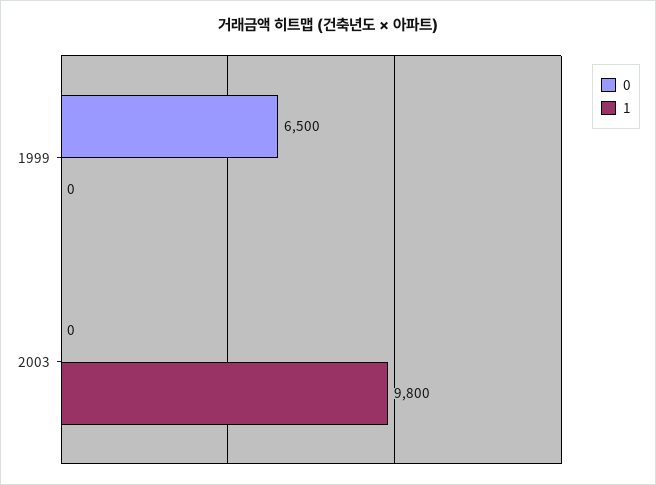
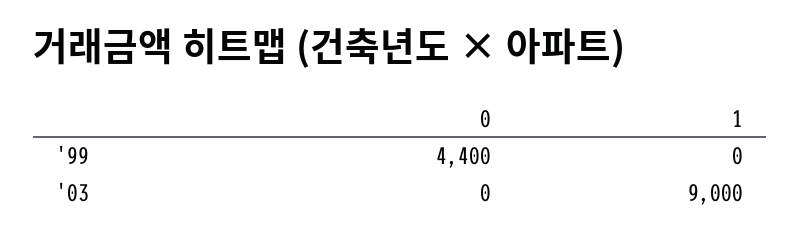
  {
    "0": {
-     "1999": 6500,
+     "1999": 4400,
      "2003": 0
    },
    "1": {
      "1999": 0,
-     "2003": 9800
+     "2003": 9000
    }
  }

